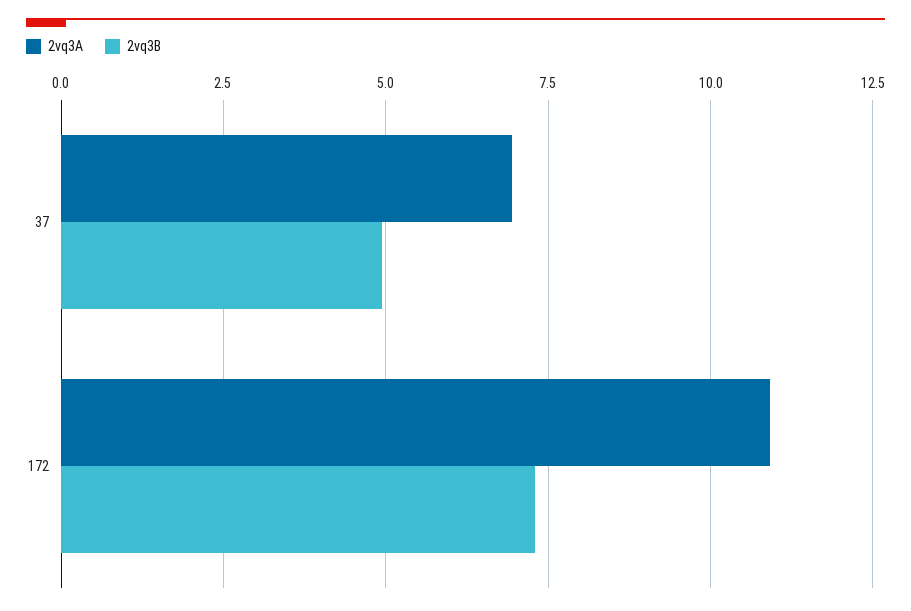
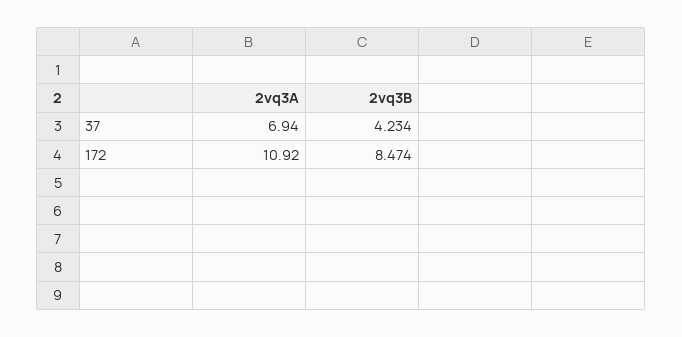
  {
    "2vq3A": {
      "37": 6.94,
      "172": 10.92
    },
    "2vq3B": {
-     "37": 5,
+     "37": 4.234,
-     "172": 7.25
+     "172": 8.474
    }
  }

